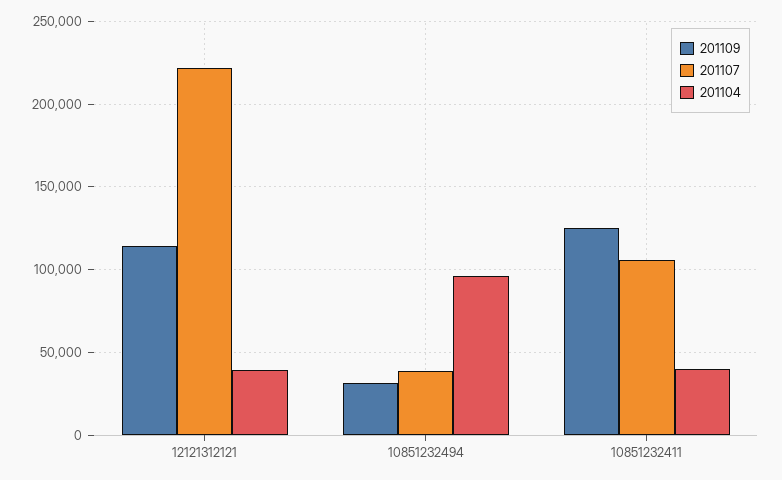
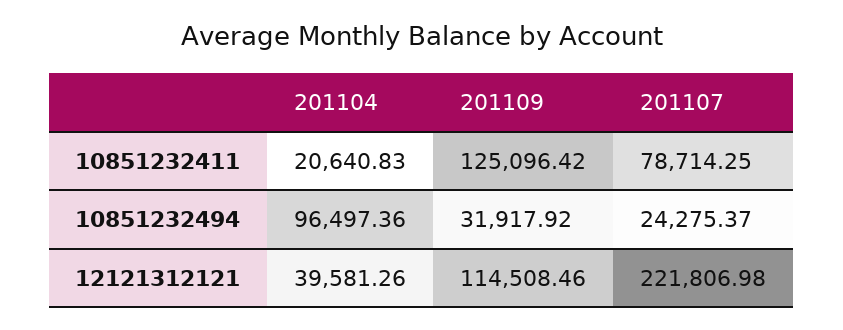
  {
    "201109": {
      "12121312121": 114508.46,
      "10851232494": 31917.92,
      "10851232411": 125096.42
    },
    "201107": {
      "12121312121": 221806.98,
-     "10851232494": 40000,
+     "10851232494": 24275.37,
-     "10851232411": 105000
+     "10851232411": 78714.25
    },
    "201104": {
      "12121312121": 39581.26,
      "10851232494": 96497.36,
-     "10851232411": 40000
+     "10851232411": 20640.83
    }
  }

